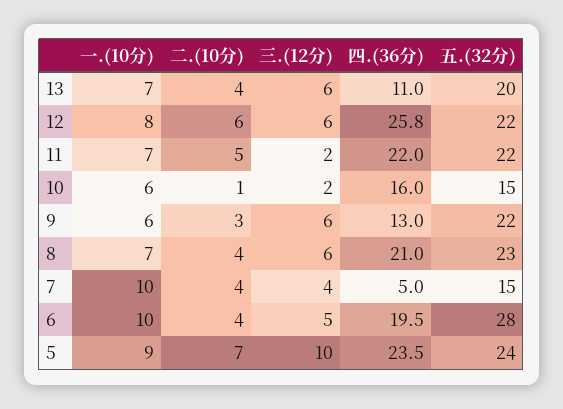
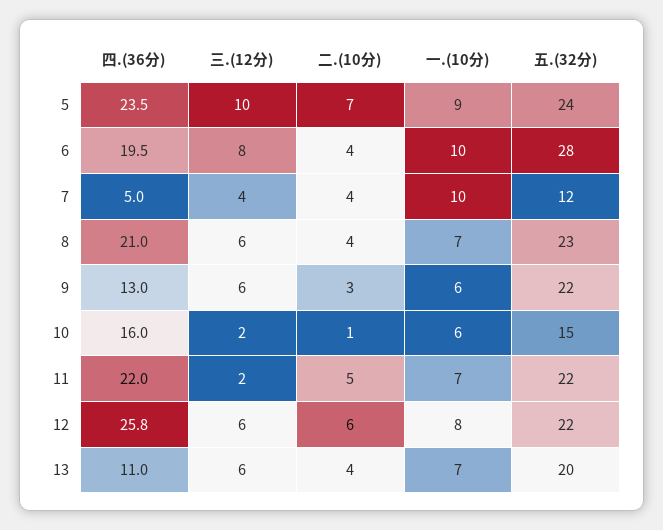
  {
    "一.(10分)": {
      "13": 7,
      "12": 8,
      "11": 7,
      "10": 6,
      "9": 6,
      "8": 7,
      "7": 10,
      "6": 10,
      "5": 9
    },
    "二.(10分)": {
      "13": 4,
      "12": 6,
      "11": 5,
      "10": 1,
      "9": 3,
      "8": 4,
      "7": 4,
      "6": 4,
      "5": 7
    },
    "三.(12分)": {
      "13": 6,
      "12": 6,
      "11": 2,
      "10": 2,
      "9": 6,
      "8": 6,
      "7": 4,
-     "6": 5,
+     "6": 8,
      "5": 10
    },
    "四.(36分)": {
      "13": 11,
      "12": 25.8,
      "11": 22,
      "10": 16,
      "9": 13,
      "8": 21,
      "7": 5,
      "6": 19.5,
      "5": 23.5
    },
    "五.(32分)": {
      "13": 20,
      "12": 22,
      "11": 22,
      "10": 15,
      "9": 22,
      "8": 23,
-     "7": 15,
+     "7": 12,
      "6": 28,
      "5": 24
    }
  }

